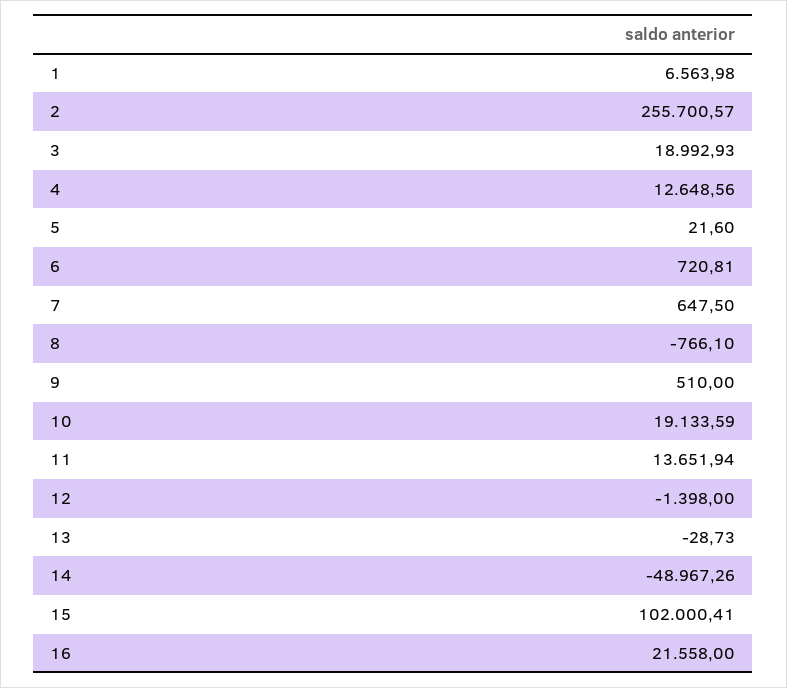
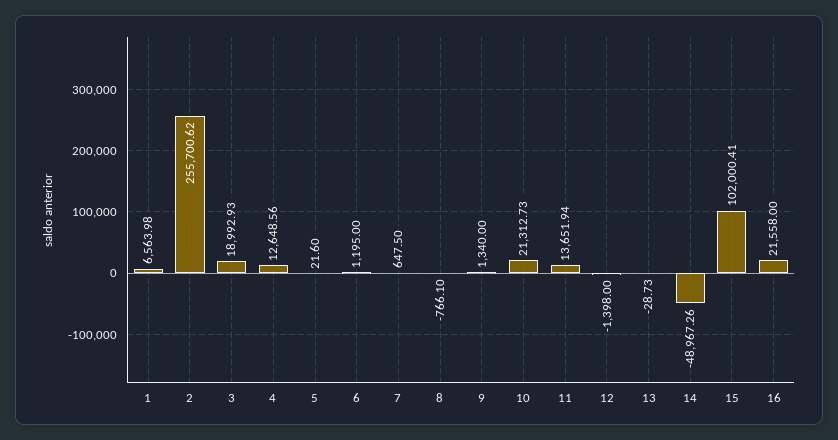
  {
    "1": 6563.98,
-   "2": 255700.57,
+   "2": 255700.62,
    "3": 18992.93,
    "4": 12648.56,
    "5": 21.6,
-   "6": 720.81,
+   "6": 1195,
    "7": 647.5,
    "8": -766.1,
-   "9": 510,
+   "9": 1340,
-   "10": 19133.59,
+   "10": 21312.73,
    "11": 13651.94,
    "12": -1398,
    "13": -28.73,
    "14": -48967.26,
    "15": 102000.41,
    "16": 21558
  }

